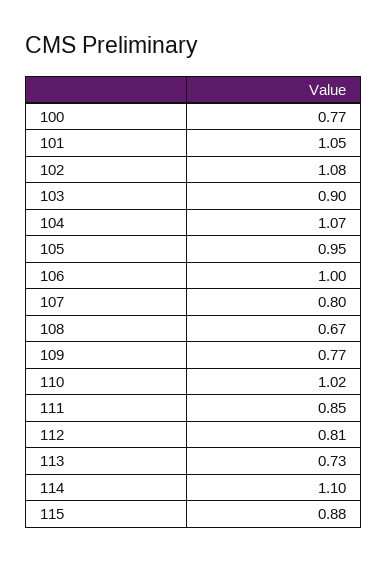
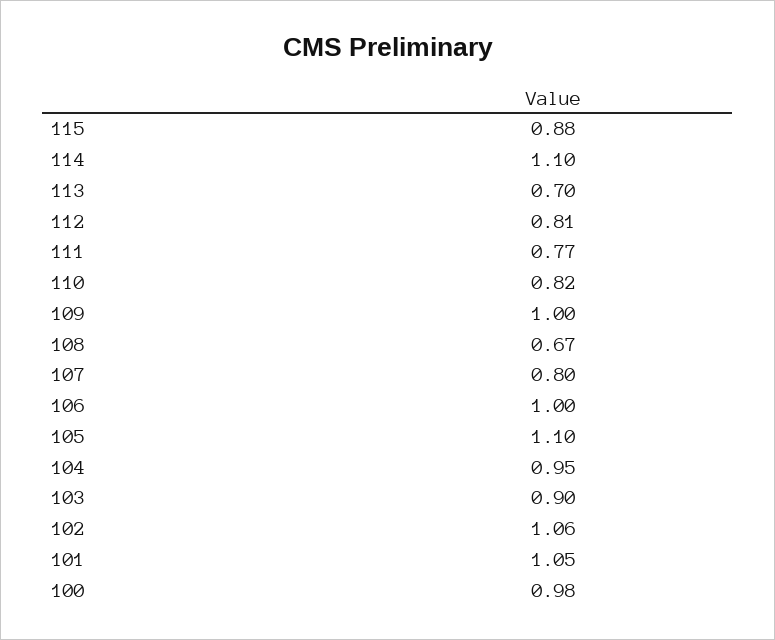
  {
-   "100": 0.77,
+   "100": 0.98,
    "101": 1.05,
-   "102": 1.08,
+   "102": 1.06,
    "103": 0.9,
-   "104": 1.07,
+   "104": 0.95,
-   "105": 0.95,
+   "105": 1.1,
    "106": 1,
    "107": 0.8,
    "108": 0.67,
-   "109": 0.77,
+   "109": 1,
-   "110": 1.02,
+   "110": 0.82,
-   "111": 0.85,
+   "111": 0.77,
    "112": 0.81,
-   "113": 0.73,
+   "113": 0.7,
    "114": 1.1,
    "115": 0.88
  }

